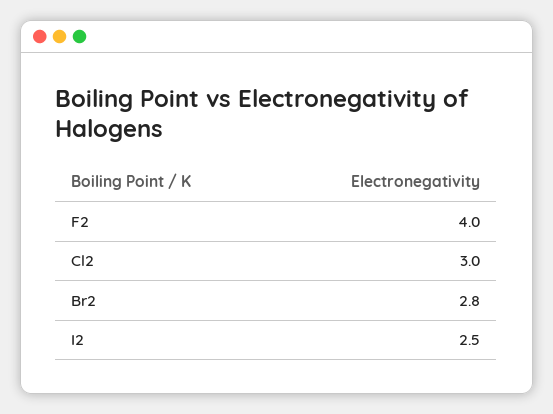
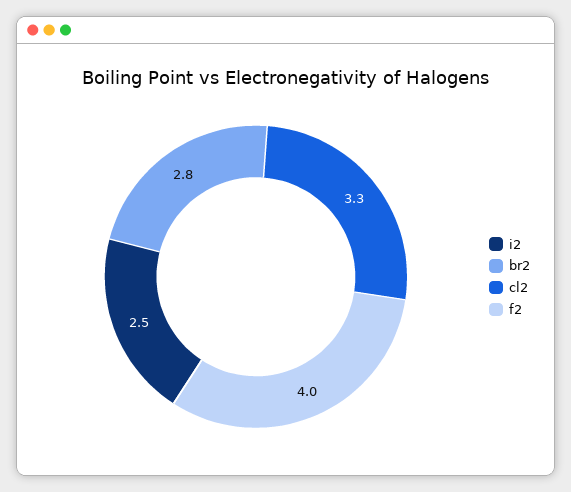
  {
    "F2": 4,
-   "Cl2": 3,
+   "Cl2": 3.3,
    "Br2": 2.8,
    "I2": 2.5
  }

